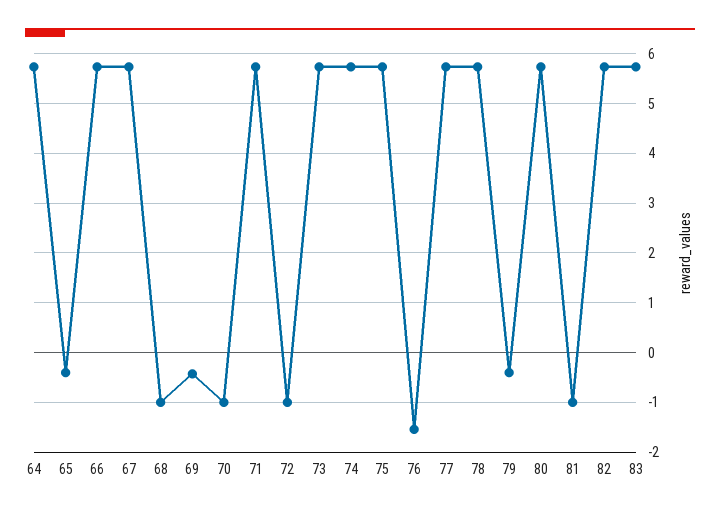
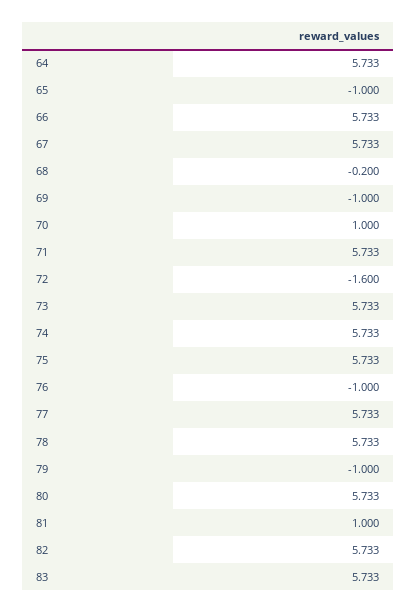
  {
    "64": 5.733,
-   "65": -0.4,
+   "65": -1,
    "66": 5.733,
    "67": 5.733,
-   "68": -1,
+   "68": -0.2,
-   "69": -0.4,
+   "69": -1,
-   "70": -1,
+   "70": 1,
    "71": 5.733,
-   "72": -1,
+   "72": -1.6,
    "73": 5.733,
    "74": 5.733,
    "75": 5.733,
-   "76": -1.6,
+   "76": -1,
    "77": 5.733,
    "78": 5.733,
-   "79": -0.4,
+   "79": -1,
    "80": 5.733,
-   "81": -1,
+   "81": 1,
    "82": 5.733,
    "83": 5.733
  }

